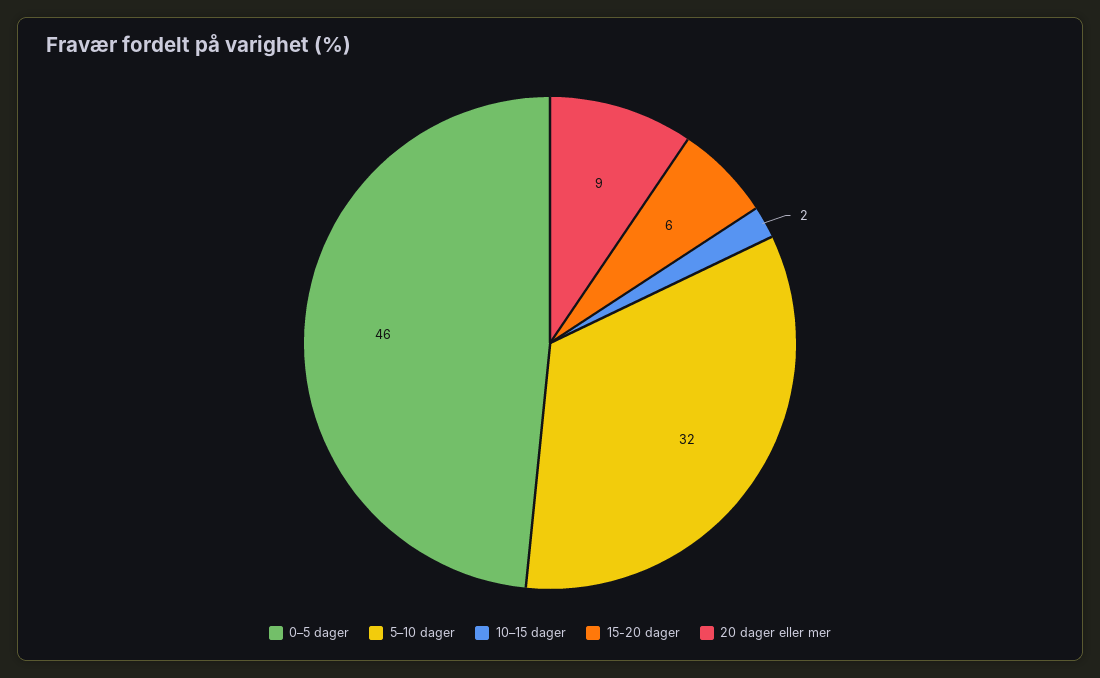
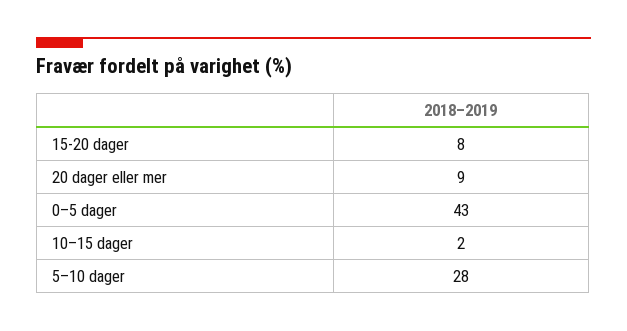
  {
-   "0–5 dager": 46,
+   "0–5 dager": 43,
-   "5–10 dager": 32,
+   "5–10 dager": 28,
    "10–15 dager": 2,
-   "15-20 dager": 6,
+   "15-20 dager": 8,
    "20 dager eller mer": 9
  }

